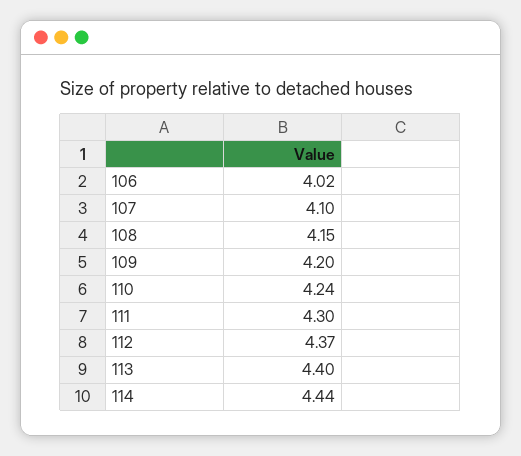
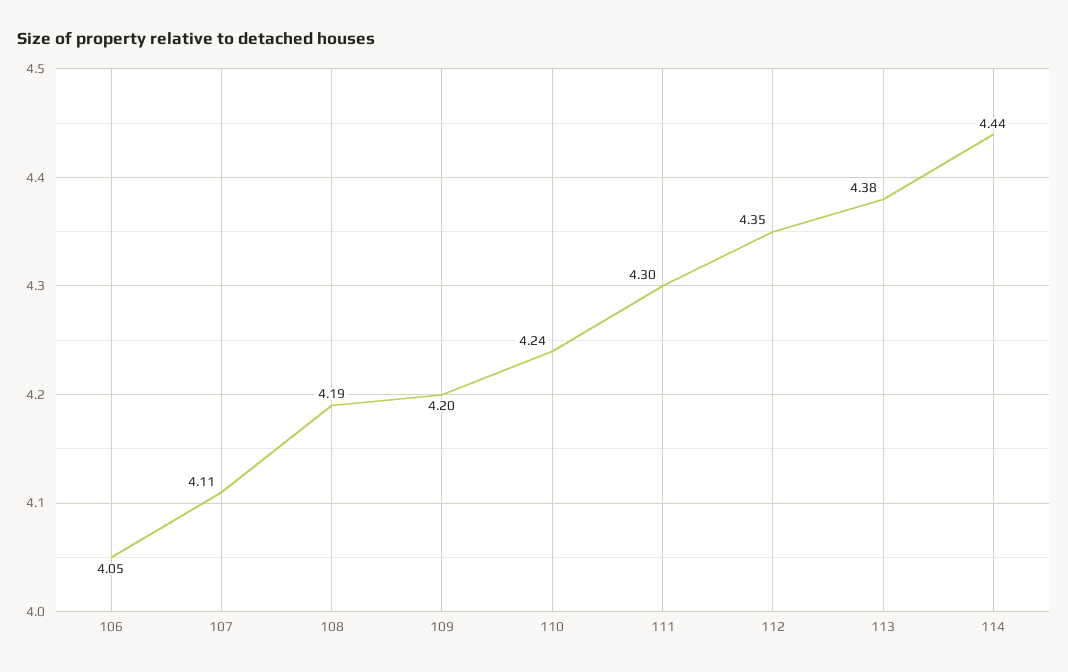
  {
-   "106": 4.02,
+   "106": 4.05,
-   "107": 4.1,
+   "107": 4.11,
-   "108": 4.15,
+   "108": 4.19,
    "109": 4.2,
    "110": 4.24,
    "111": 4.3,
-   "112": 4.37,
+   "112": 4.35,
-   "113": 4.4,
+   "113": 4.38,
    "114": 4.44
  }

